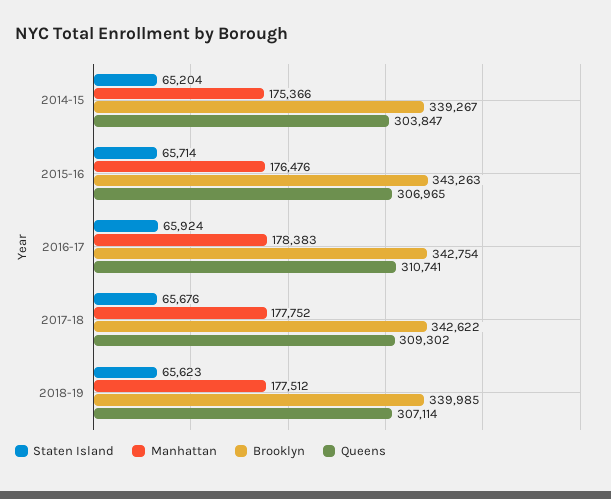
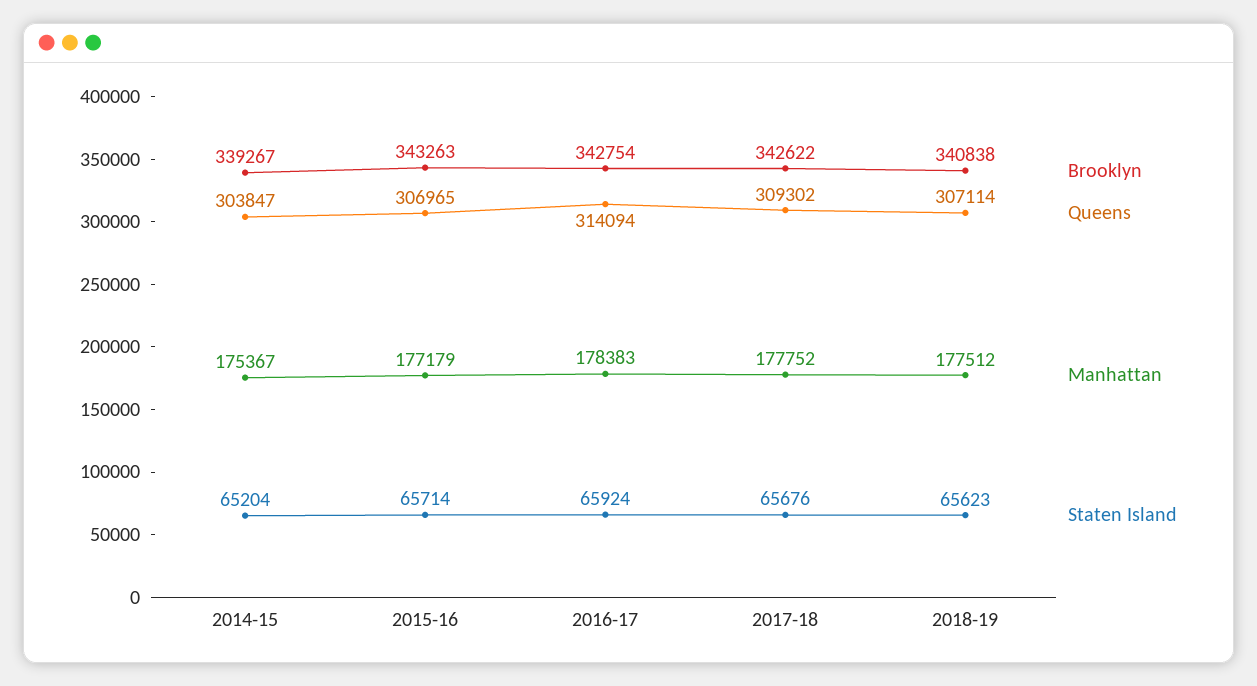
  {
    "Staten Island": {
      "2014-15": 65204,
      "2015-16": 65714,
      "2016-17": 65924,
      "2017-18": 65676,
      "2018-19": 65623
    },
    "Manhattan": {
-     "2014-15": 175366,
+     "2014-15": 175367,
-     "2015-16": 176476,
+     "2015-16": 177179,
      "2016-17": 178383,
      "2017-18": 177752,
      "2018-19": 177512
    },
    "Brooklyn": {
      "2014-15": 339267,
      "2015-16": 343263,
      "2016-17": 342754,
      "2017-18": 342622,
-     "2018-19": 339985
+     "2018-19": 340838
    },
    "Queens": {
      "2014-15": 303847,
      "2015-16": 306965,
-     "2016-17": 310741,
+     "2016-17": 314094,
      "2017-18": 309302,
      "2018-19": 307114
    }
  }

